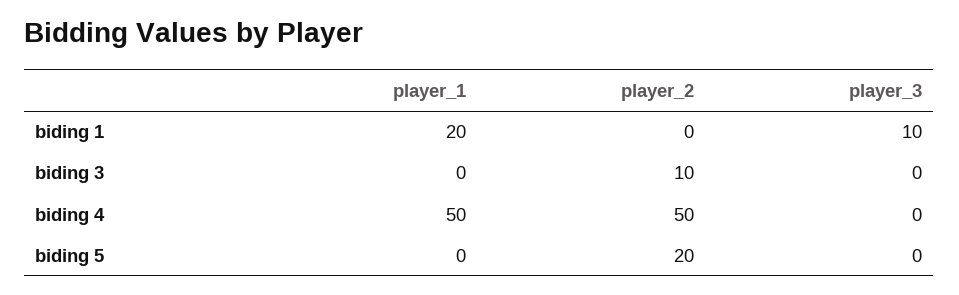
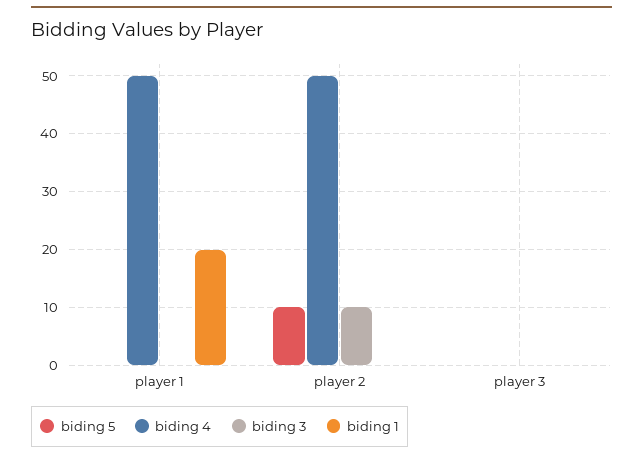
  {
    "biding 1": {
      "player_1": 20,
      "player_2": 0,
-     "player_3": 10
+     "player_3": 0
    },
    "biding 3": {
      "player_1": 0,
      "player_2": 10,
      "player_3": 0
    },
    "biding 4": {
      "player_1": 50,
      "player_2": 50,
      "player_3": 0
    },
    "biding 5": {
      "player_1": 0,
-     "player_2": 20,
+     "player_2": 10,
      "player_3": 0
    }
  }

